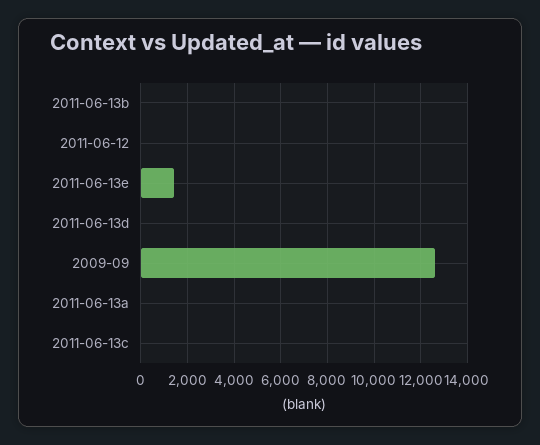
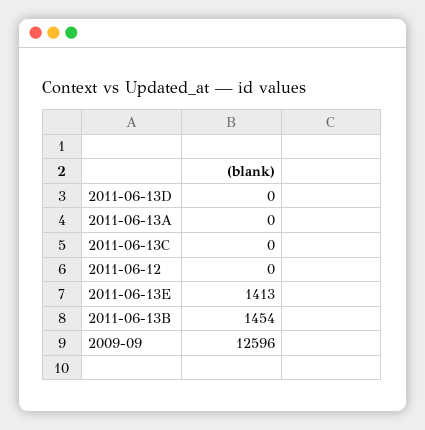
  {
-   "2011-06-13b": 0,
+   "2011-06-13b": 1454,
    "2011-06-12": 0,
    "2011-06-13e": 1413,
    "2011-06-13d": 0,
    "2009-09": 12596,
    "2011-06-13a": 0,
    "2011-06-13c": 0
  }

